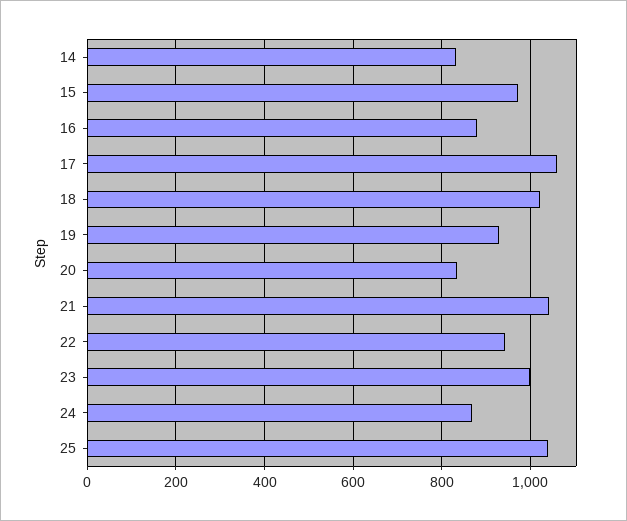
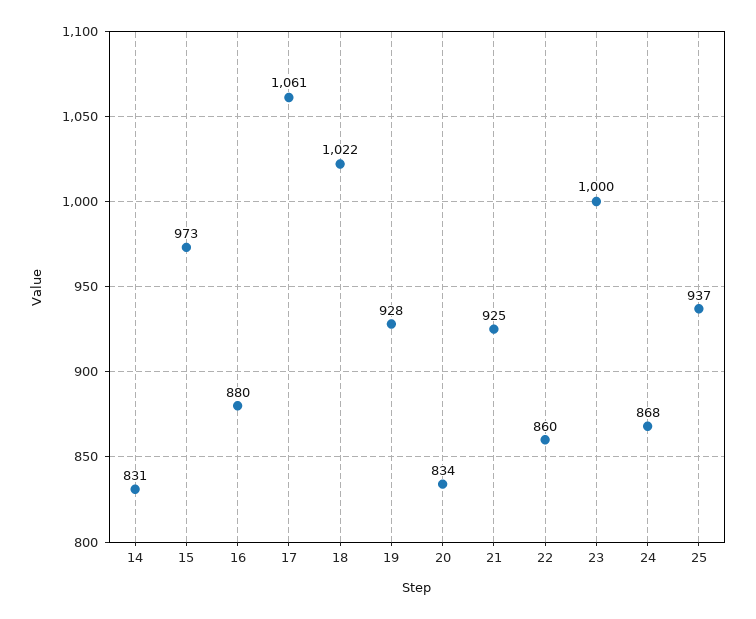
  {
    "14": 831,
    "15": 973,
    "16": 880,
    "17": 1061,
    "18": 1022,
    "19": 928,
    "20": 834,
-   "21": 1040,
+   "21": 925,
-   "22": 940,
+   "22": 860,
    "23": 1000,
    "24": 868,
-   "25": 1040
+   "25": 937
  }

